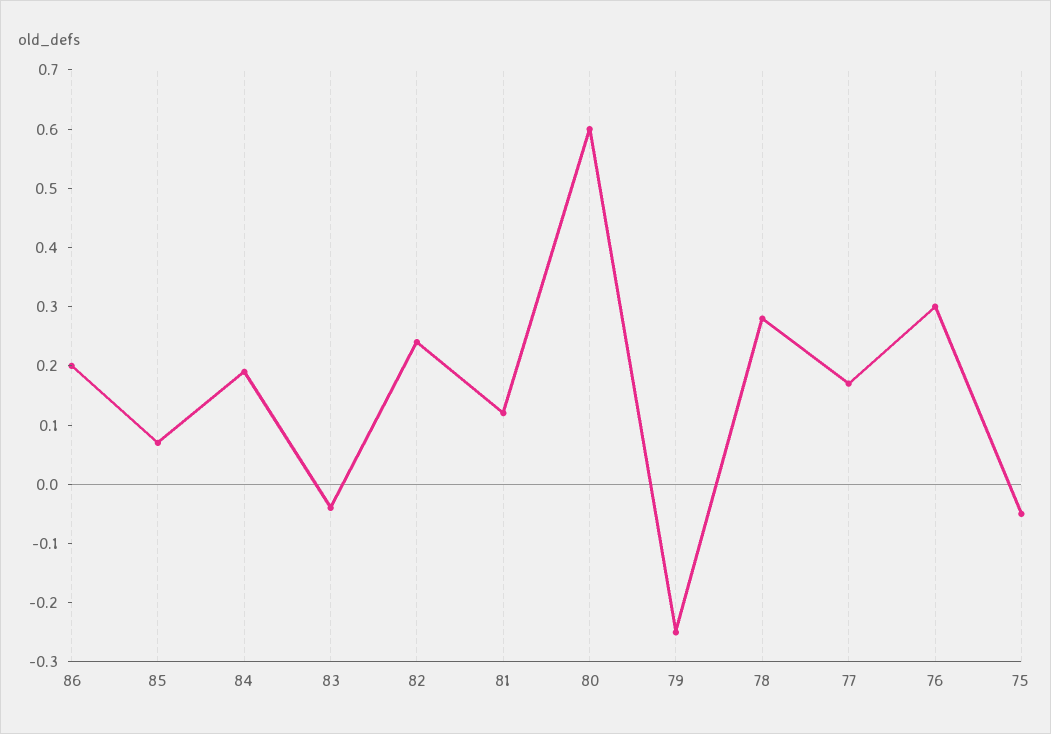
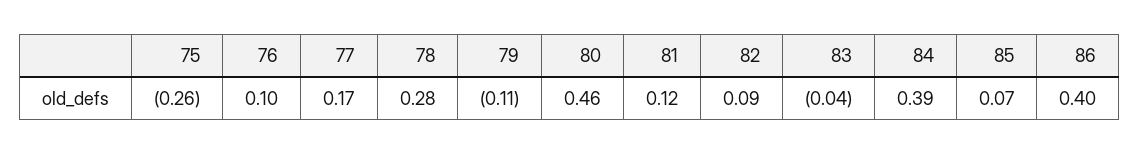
  {
-   "86": 0.2,
+   "86": 0.4,
    "85": 0.07,
-   "84": 0.2,
+   "84": 0.39,
    "83": -0.04,
-   "82": 0.25,
+   "82": 0.09,
    "81": 0.12,
-   "80": 0.6,
+   "80": 0.46,
-   "79": -0.25,
+   "79": -0.11,
    "78": 0.28,
    "77": 0.17,
-   "76": 0.3,
+   "76": 0.1,
-   "75": -0.05
+   "75": -0.26
  }

